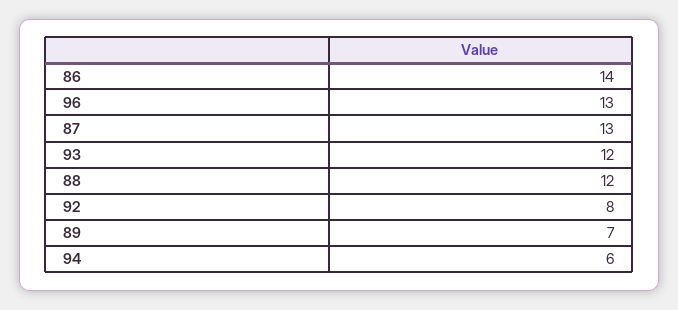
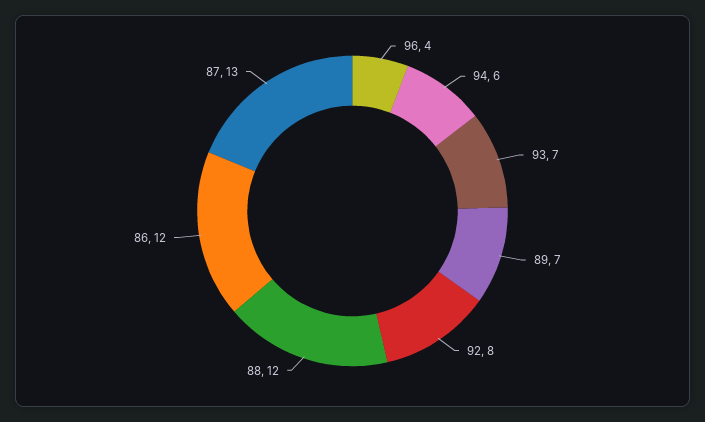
  {
-   "86": 14,
+   "86": 12,
-   "96": 13,
+   "96": 4,
    "87": 13,
-   "93": 12,
+   "93": 7,
    "88": 12,
    "92": 8,
    "89": 7,
    "94": 6
  }

